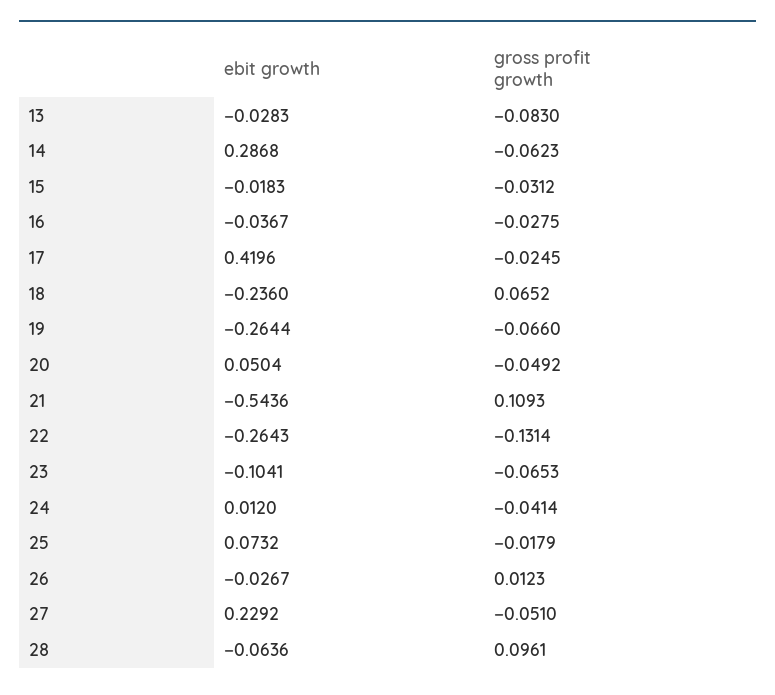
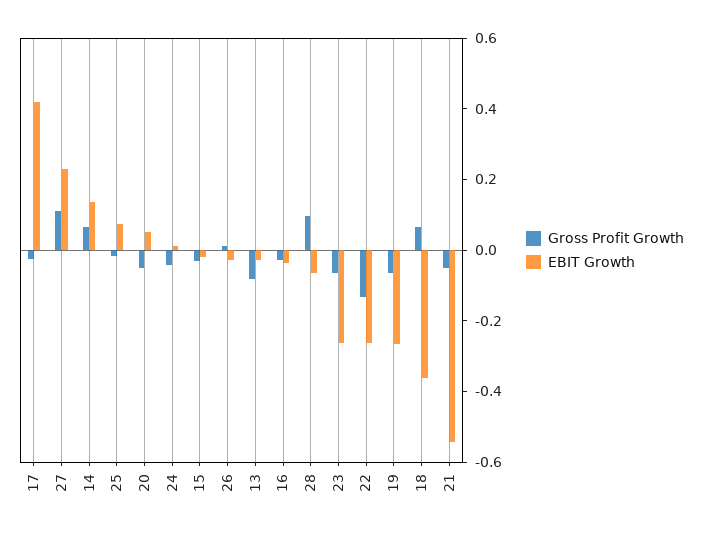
  {
    "ebit growth": {
      "13": -0.0283,
-     "14": 0.2868,
+     "14": 0.15,
      "15": -0.0183,
      "16": -0.0367,
      "17": 0.4196,
-     "18": -0.236,
+     "18": -0.35,
      "19": -0.2644,
      "20": 0.0504,
      "21": -0.5436,
      "22": -0.2643,
-     "23": -0.1041,
+     "23": -0.25,
      "24": 0.012,
      "25": 0.0732,
      "26": -0.0267,
      "27": 0.2292,
      "28": -0.0636
    },
    "gross profit growth": {
      "13": -0.083,
-     "14": -0.0623,
+     "14": 0.05,
      "15": -0.0312,
      "16": -0.0275,
      "17": -0.0245,
      "18": 0.0652,
      "19": -0.066,
      "20": -0.0492,
-     "21": 0.1093,
+     "21": -0.05,
      "22": -0.1314,
      "23": -0.0653,
      "24": -0.0414,
      "25": -0.0179,
      "26": 0.0123,
-     "27": -0.051,
+     "27": 0.1,
      "28": 0.0961
    }
  }

